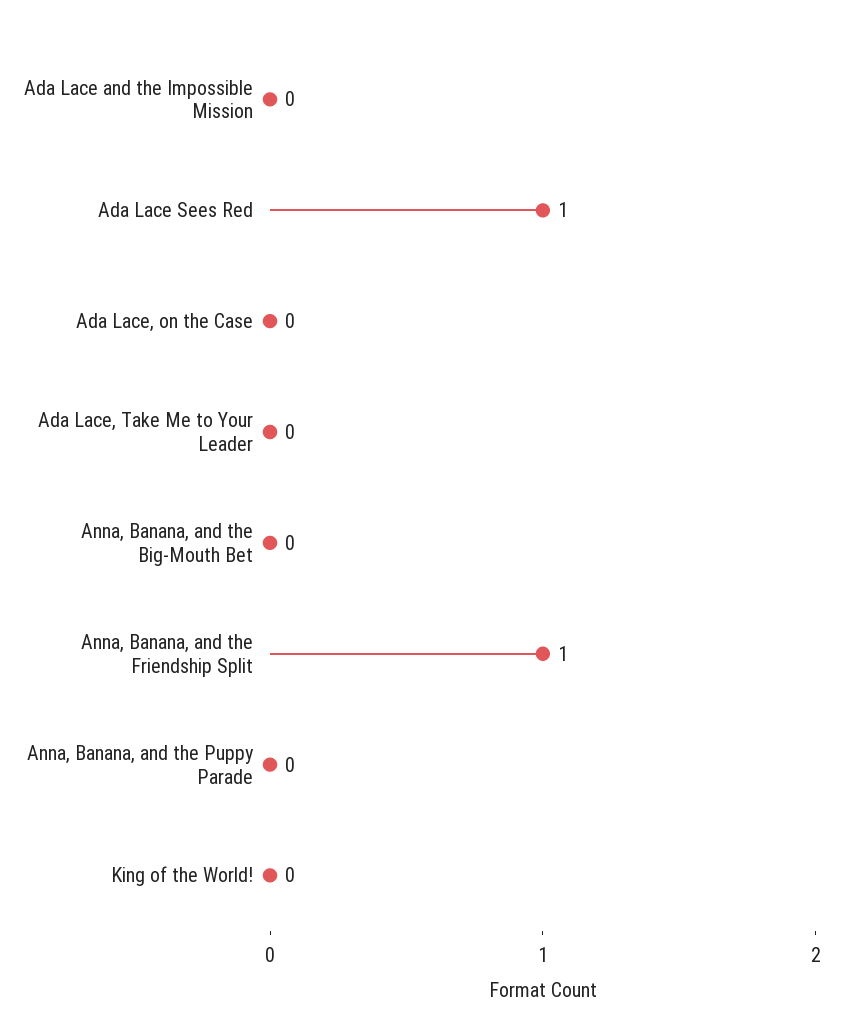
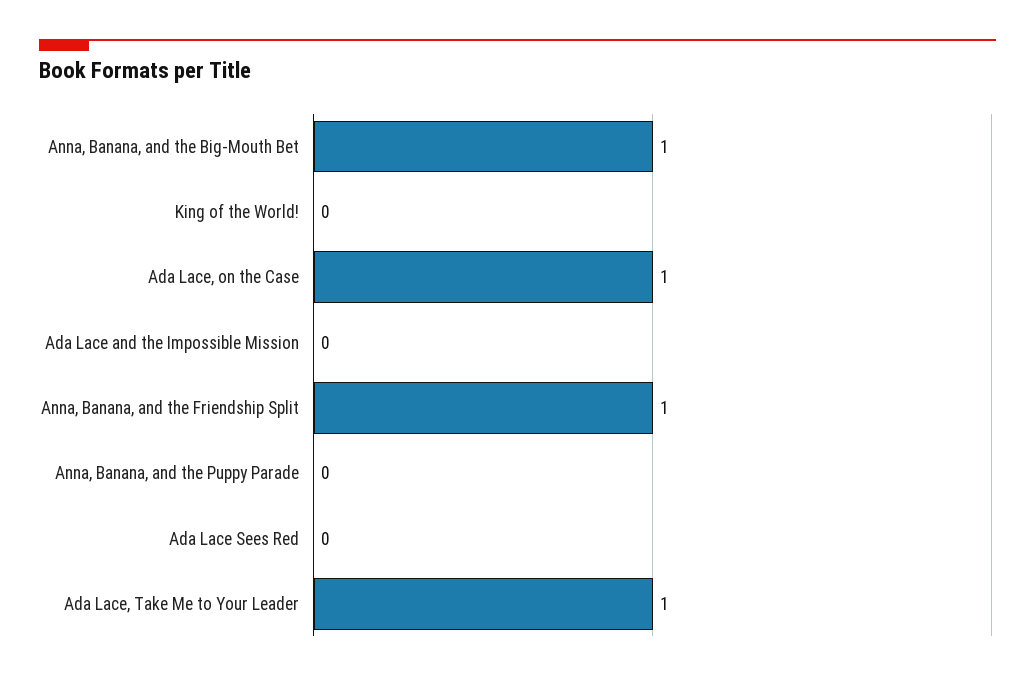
  {
    "Ada Lace and the Impossible Mission": 0,
-   "Ada Lace Sees Red": 1,
+   "Ada Lace Sees Red": 0,
-   "Ada Lace, on the Case": 0,
+   "Ada Lace, on the Case": 1,
-   "Ada Lace, Take Me to Your Leader": 0,
+   "Ada Lace, Take Me to Your Leader": 1,
-   "Anna, Banana, and the Big-Mouth Bet": 0,
+   "Anna, Banana, and the Big-Mouth Bet": 1,
    "Anna, Banana, and the Friendship Split": 1,
    "Anna, Banana, and the Puppy Parade": 0,
    "King of the World!": 0
  }

